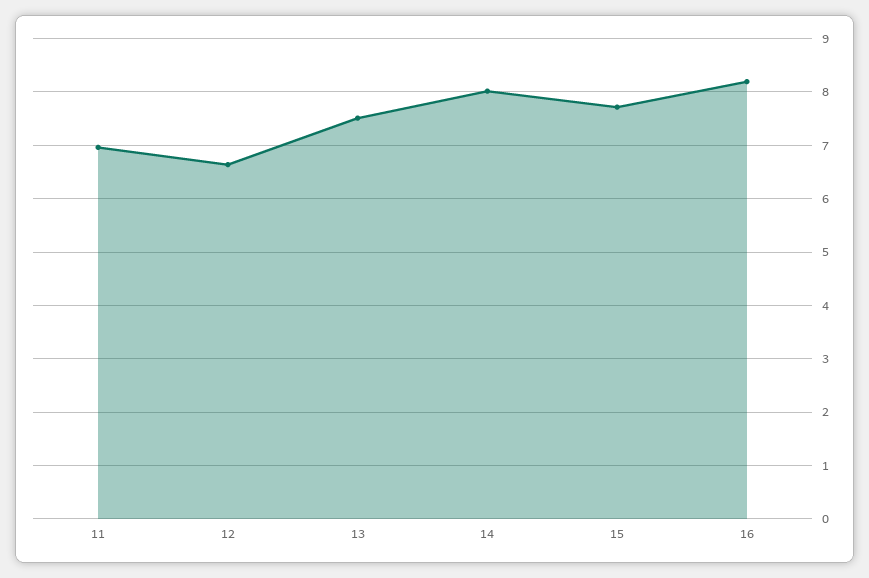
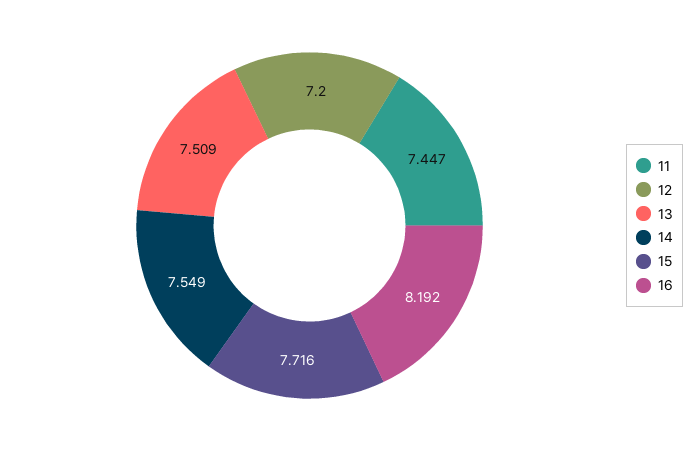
  {
-   "11": 7,
+   "11": 7.447,
-   "12": 6.6,
+   "12": 7.2,
    "13": 7.509,
-   "14": 8,
+   "14": 7.549,
    "15": 7.716,
    "16": 8.192
  }

